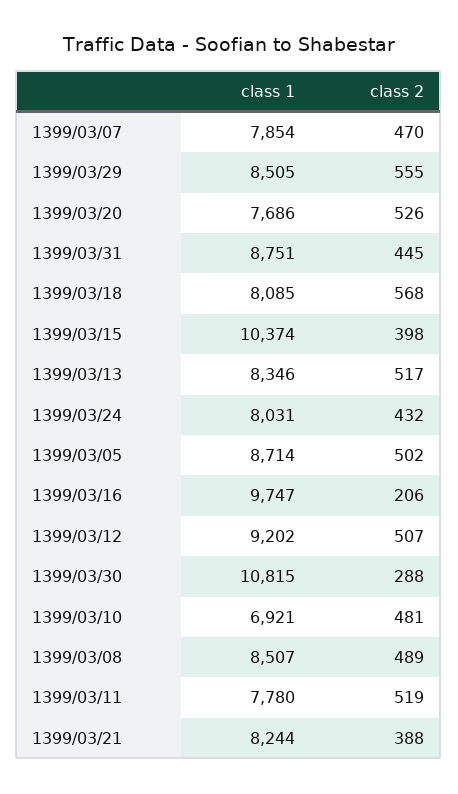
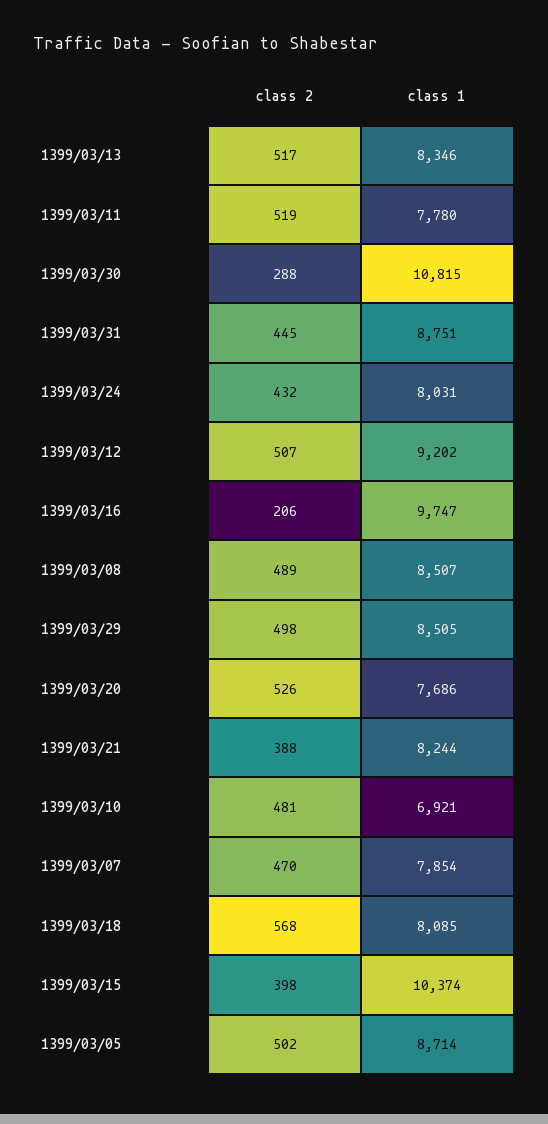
  {
    "class 1": {
      "1399/03/07": 7854,
      "1399/03/29": 8505,
      "1399/03/20": 7686,
      "1399/03/31": 8751,
      "1399/03/18": 8085,
      "1399/03/15": 10374,
      "1399/03/13": 8346,
      "1399/03/24": 8031,
      "1399/03/05": 8714,
      "1399/03/16": 9747,
      "1399/03/12": 9202,
      "1399/03/30": 10815,
      "1399/03/10": 6921,
      "1399/03/08": 8507,
      "1399/03/11": 7780,
      "1399/03/21": 8244
    },
    "class 2": {
      "1399/03/07": 470,
-     "1399/03/29": 555,
+     "1399/03/29": 498,
      "1399/03/20": 526,
      "1399/03/31": 445,
      "1399/03/18": 568,
      "1399/03/15": 398,
      "1399/03/13": 517,
      "1399/03/24": 432,
      "1399/03/05": 502,
      "1399/03/16": 206,
      "1399/03/12": 507,
      "1399/03/30": 288,
      "1399/03/10": 481,
      "1399/03/08": 489,
      "1399/03/11": 519,
      "1399/03/21": 388
    }
  }

